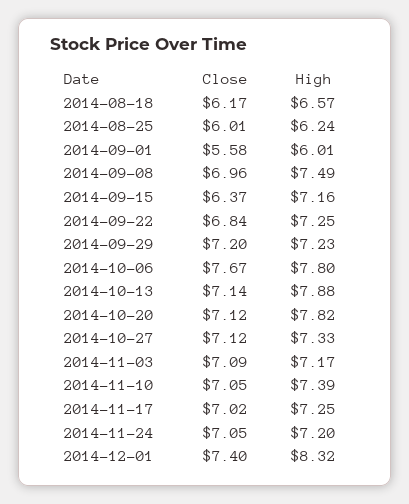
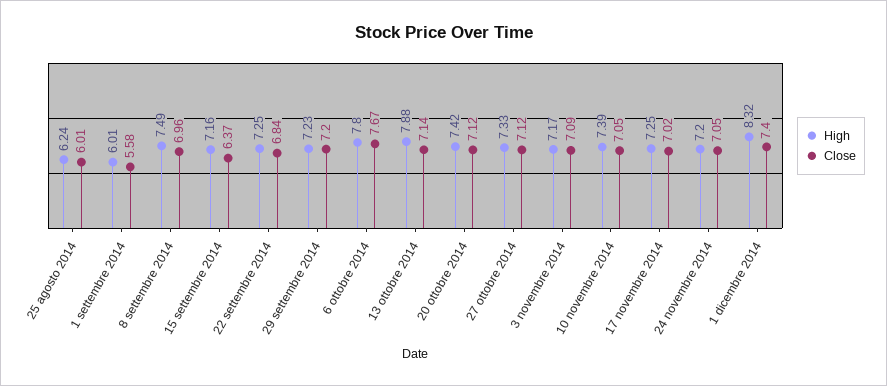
  {
    "Close": {
-     "2014-08-18": 6.17,
      "2014-08-25": 6.01,
      "2014-09-01": 5.58,
      "2014-09-08": 6.96,
      "2014-09-15": 6.37,
      "2014-09-22": 6.84,
      "2014-09-29": 7.2,
      "2014-10-06": 7.67,
      "2014-10-13": 7.14,
      "2014-10-20": 7.12,
      "2014-10-27": 7.12,
      "2014-11-03": 7.09,
      "2014-11-10": 7.05,
      "2014-11-17": 7.02,
      "2014-11-24": 7.05,
      "2014-12-01": 7.4
    },
    "High": {
-     "2014-08-18": 6.57,
      "2014-08-25": 6.24,
      "2014-09-01": 6.01,
      "2014-09-08": 7.49,
      "2014-09-15": 7.16,
      "2014-09-22": 7.25,
      "2014-09-29": 7.23,
      "2014-10-06": 7.8,
      "2014-10-13": 7.88,
-     "2014-10-20": 7.82,
+     "2014-10-20": 7.42,
      "2014-10-27": 7.33,
      "2014-11-03": 7.17,
      "2014-11-10": 7.39,
      "2014-11-17": 7.25,
      "2014-11-24": 7.2,
      "2014-12-01": 8.32
    }
  }

